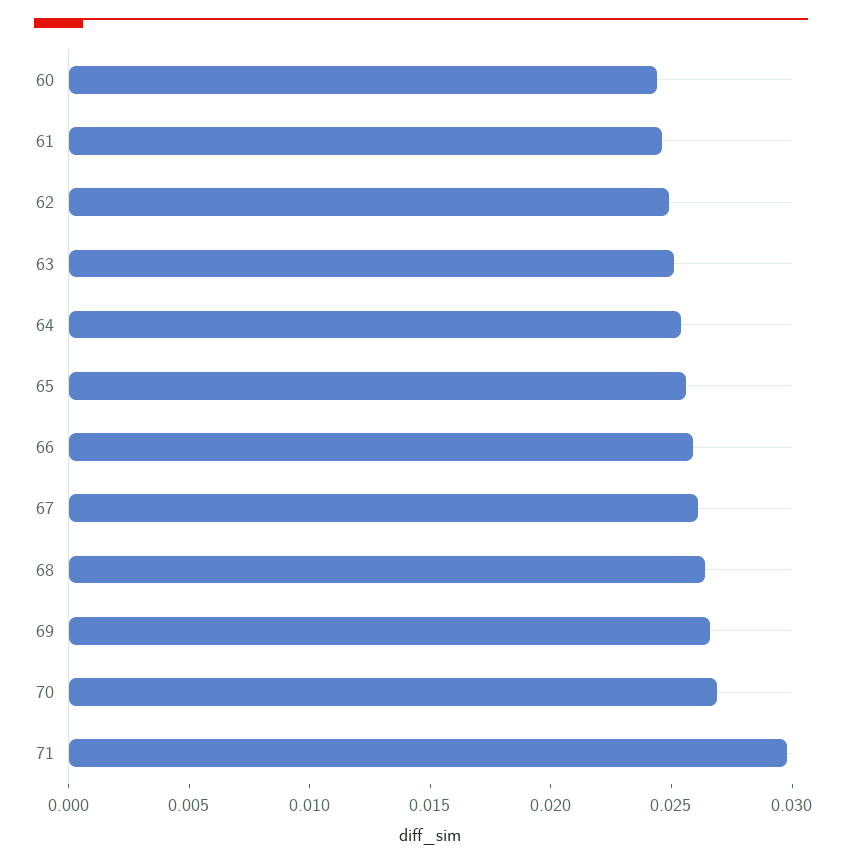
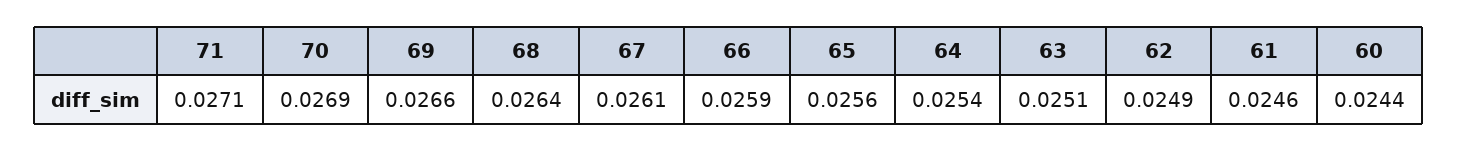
  {
    "60": 0.0244,
    "61": 0.0246,
    "62": 0.0249,
    "63": 0.0251,
    "64": 0.0254,
    "65": 0.0256,
    "66": 0.0259,
    "67": 0.0261,
    "68": 0.0264,
    "69": 0.0266,
    "70": 0.0269,
-   "71": 0.03
+   "71": 0.0271
  }

